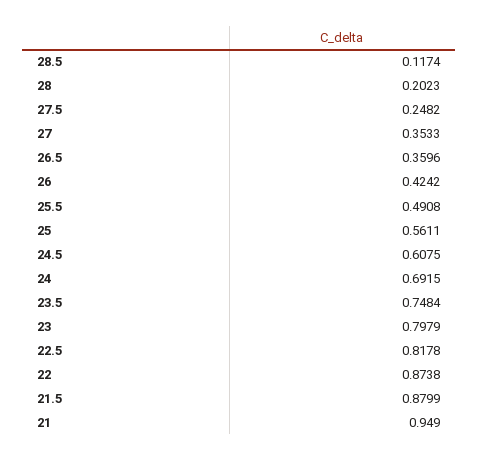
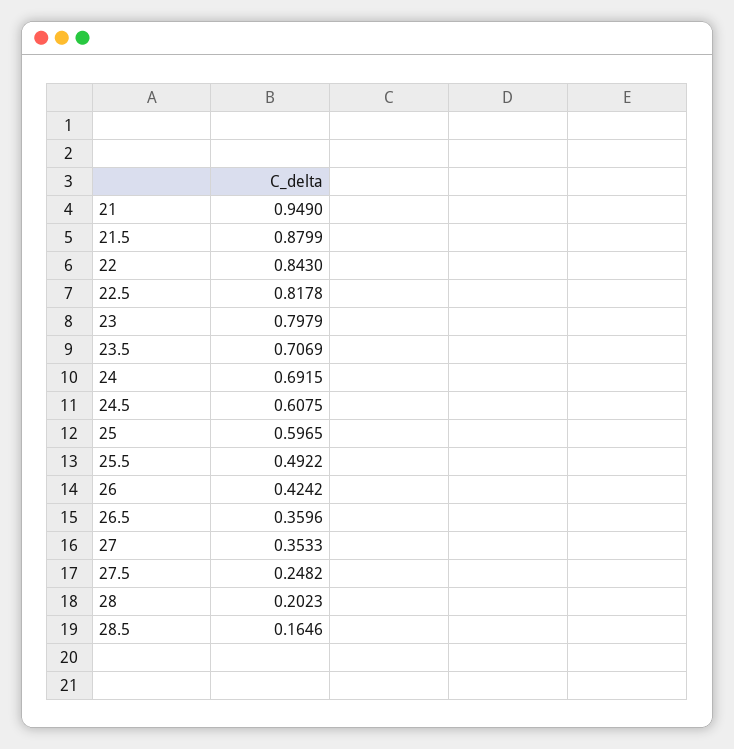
  {
-   "28.5": 0.1174,
+   "28.5": 0.1646,
    "28": 0.2023,
    "27.5": 0.2482,
    "27": 0.3533,
    "26.5": 0.3596,
    "26": 0.4242,
-   "25.5": 0.4908,
+   "25.5": 0.4922,
-   "25": 0.5611,
+   "25": 0.5965,
    "24.5": 0.6075,
    "24": 0.6915,
-   "23.5": 0.7484,
+   "23.5": 0.7069,
    "23": 0.7979,
    "22.5": 0.8178,
-   "22": 0.8738,
+   "22": 0.843,
    "21.5": 0.8799,
    "21": 0.949
  }

